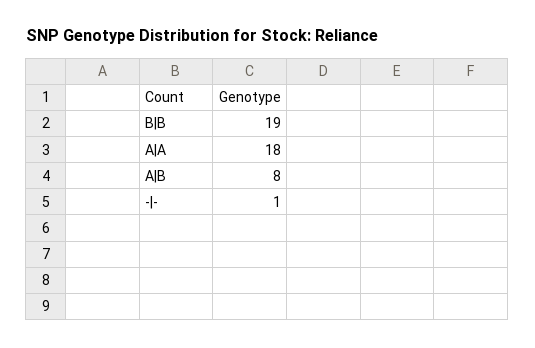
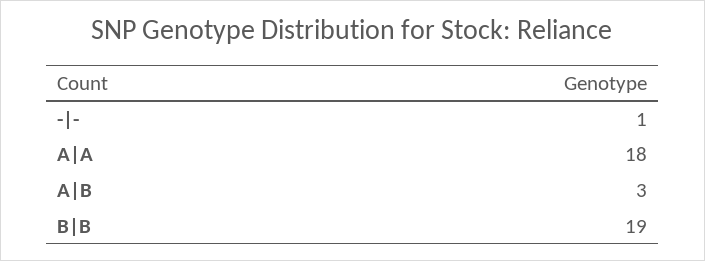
  {
    "B|B": 19,
    "A|A": 18,
-   "A|B": 8,
+   "A|B": 3,
    "-|-": 1
  }

